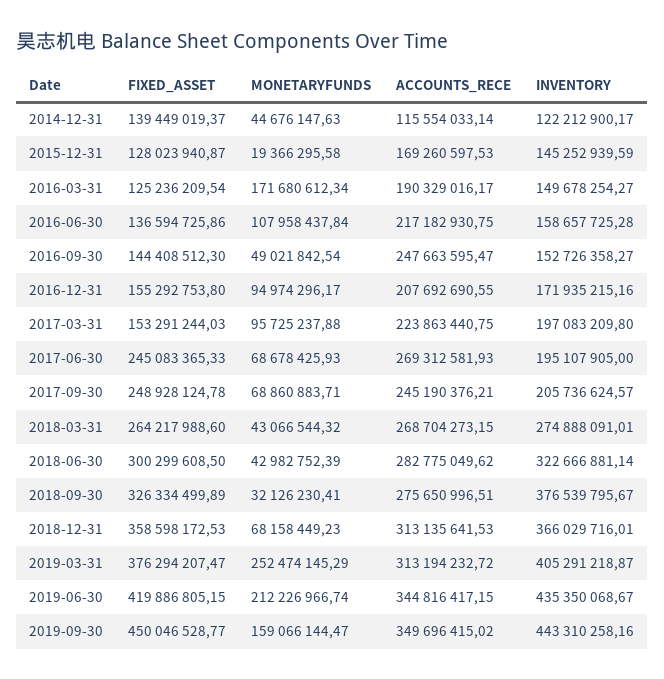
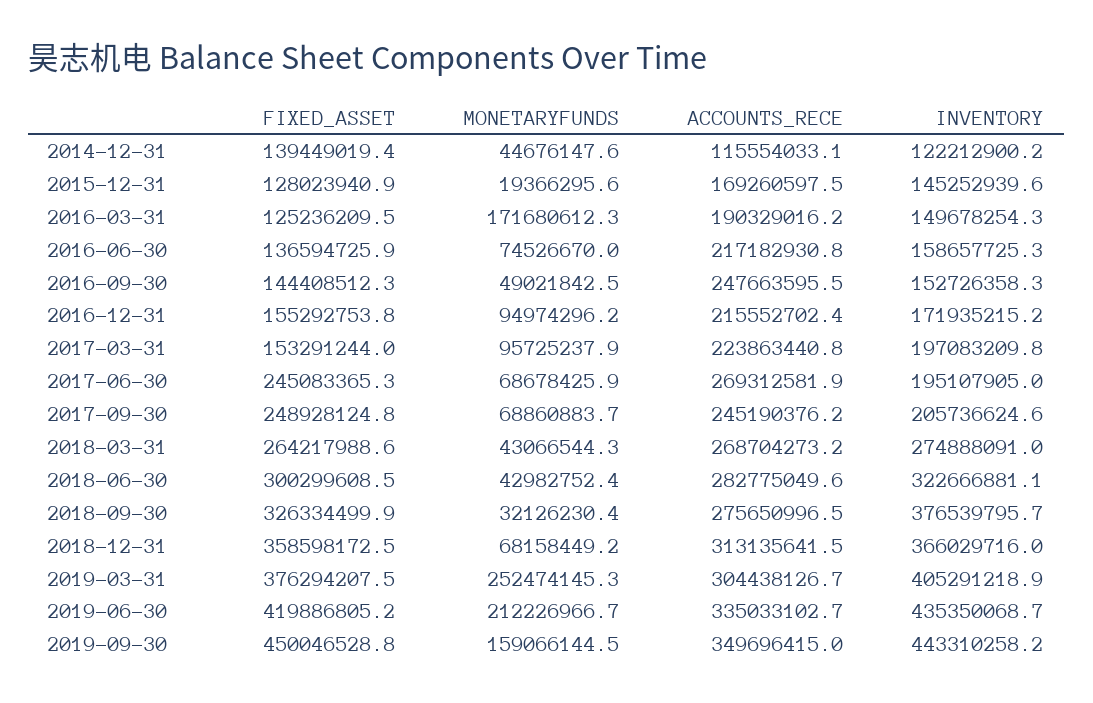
  {
    "FIXED_ASSET": {
      "2014-12-31": 139449019.37,
      "2015-12-31": 128023940.87,
      "2016-03-31": 125236209.54,
      "2016-06-30": 136594725.86,
      "2016-09-30": 144408512.3,
      "2016-12-31": 155292753.8,
      "2017-03-31": 153291244.03,
      "2017-06-30": 245083365.33,
      "2017-09-30": 248928124.78,
      "2018-03-31": 264217988.6,
      "2018-06-30": 300299608.5,
      "2018-09-30": 326334499.89,
      "2018-12-31": 358598172.53,
      "2019-03-31": 376294207.47,
      "2019-06-30": 419886805.15,
      "2019-09-30": 450046528.77
    },
    "MONETARYFUNDS": {
      "2014-12-31": 44676147.63,
      "2015-12-31": 19366295.58,
      "2016-03-31": 171680612.34,
-     "2016-06-30": 107958437.84,
+     "2016-06-30": 74526670,
      "2016-09-30": 49021842.54,
      "2016-12-31": 94974296.17,
      "2017-03-31": 95725237.88,
      "2017-06-30": 68678425.93,
      "2017-09-30": 68860883.71,
      "2018-03-31": 43066544.32,
      "2018-06-30": 42982752.39,
      "2018-09-30": 32126230.41,
      "2018-12-31": 68158449.23,
      "2019-03-31": 252474145.29,
      "2019-06-30": 212226966.74,
      "2019-09-30": 159066144.47
    },
    "ACCOUNTS_RECE": {
      "2014-12-31": 115554033.14,
      "2015-12-31": 169260597.53,
      "2016-03-31": 190329016.17,
      "2016-06-30": 217182930.75,
      "2016-09-30": 247663595.47,
-     "2016-12-31": 207692690.55,
+     "2016-12-31": 215552702.4,
      "2017-03-31": 223863440.75,
      "2017-06-30": 269312581.93,
      "2017-09-30": 245190376.21,
      "2018-03-31": 268704273.15,
      "2018-06-30": 282775049.62,
      "2018-09-30": 275650996.51,
      "2018-12-31": 313135641.53,
-     "2019-03-31": 313194232.72,
+     "2019-03-31": 304438126.7,
-     "2019-06-30": 344816417.15,
+     "2019-06-30": 335033102.7,
      "2019-09-30": 349696415.02
    },
    "INVENTORY": {
      "2014-12-31": 122212900.17,
      "2015-12-31": 145252939.59,
      "2016-03-31": 149678254.27,
      "2016-06-30": 158657725.28,
      "2016-09-30": 152726358.27,
      "2016-12-31": 171935215.16,
      "2017-03-31": 197083209.8,
      "2017-06-30": 195107905,
      "2017-09-30": 205736624.57,
      "2018-03-31": 274888091.01,
      "2018-06-30": 322666881.14,
      "2018-09-30": 376539795.67,
      "2018-12-31": 366029716.01,
      "2019-03-31": 405291218.87,
      "2019-06-30": 435350068.67,
      "2019-09-30": 443310258.16
    }
  }

